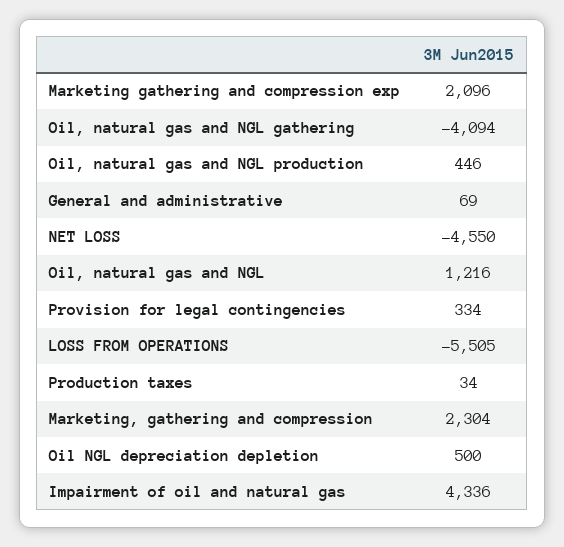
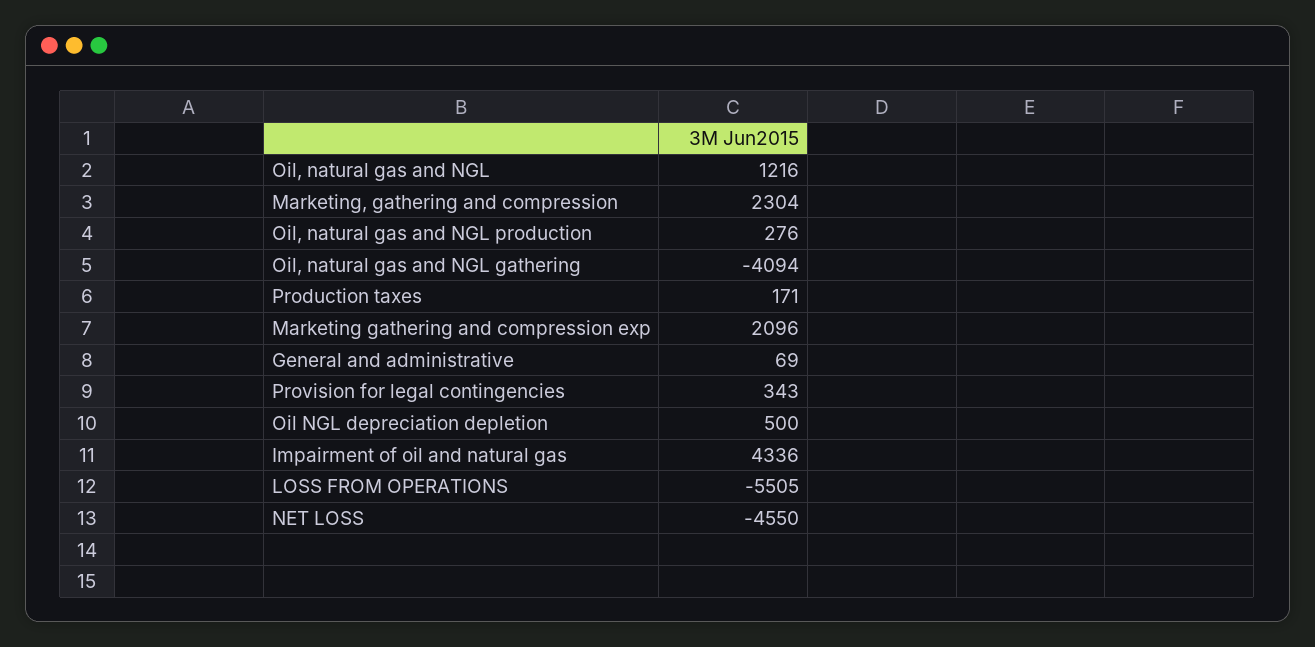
  {
    "Marketing gathering and compression exp": 2096,
    "Oil, natural gas and NGL gathering": -4094,
-   "Oil, natural gas and NGL production": 446,
+   "Oil, natural gas and NGL production": 276,
    "General and administrative": 69,
    "NET LOSS": -4550,
    "Oil, natural gas and NGL": 1216,
-   "Provision for legal contingencies": 334,
+   "Provision for legal contingencies": 343,
    "LOSS FROM OPERATIONS": -5505,
-   "Production taxes": 34,
+   "Production taxes": 171,
    "Marketing, gathering and compression": 2304,
    "Oil NGL depreciation depletion": 500,
    "Impairment of oil and natural gas": 4336
  }

